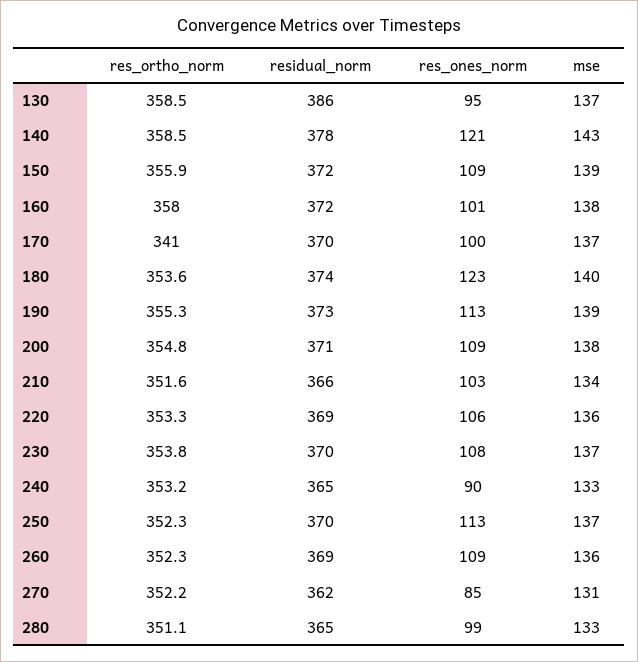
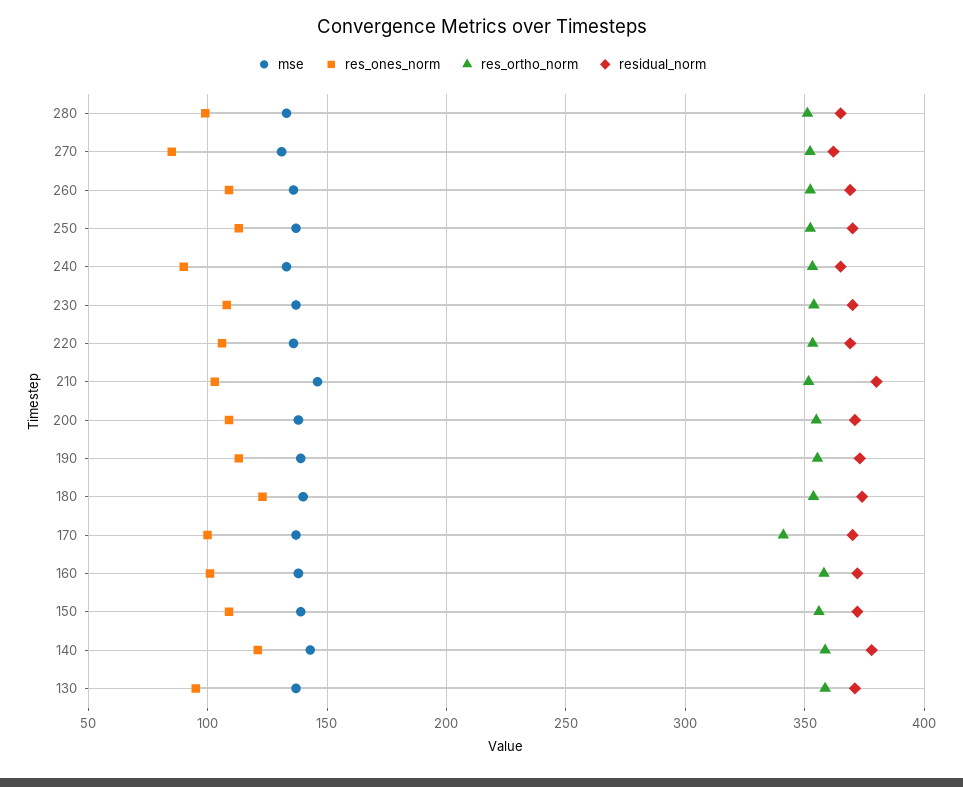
  {
    "res_ortho_norm": {
      "130": 358.5,
      "140": 358.5,
      "150": 355.9,
      "160": 358,
      "170": 341,
      "180": 353.6,
      "190": 355.3,
      "200": 354.8,
      "210": 351.6,
      "220": 353.3,
      "230": 353.8,
      "240": 353.2,
      "250": 352.3,
      "260": 352.3,
      "270": 352.2,
      "280": 351.1
    },
    "residual_norm": {
-     "130": 386,
+     "130": 370,
      "140": 378,
      "150": 372,
      "160": 372,
      "170": 370,
      "180": 374,
      "190": 373,
      "200": 371,
-     "210": 366,
+     "210": 380,
      "220": 369,
      "230": 370,
      "240": 365,
      "250": 370,
      "260": 369,
      "270": 362,
      "280": 365
    },
    "res_ones_norm": {
      "130": 95,
      "140": 121,
      "150": 109,
      "160": 101,
      "170": 100,
      "180": 123,
      "190": 113,
      "200": 109,
      "210": 103,
      "220": 106,
      "230": 108,
      "240": 90,
      "250": 113,
      "260": 109,
      "270": 85,
      "280": 99
    },
    "mse": {
      "130": 137,
      "140": 143,
      "150": 139,
      "160": 138,
      "170": 137,
      "180": 140,
      "190": 139,
      "200": 138,
-     "210": 134,
+     "210": 145,
      "220": 136,
      "230": 137,
      "240": 133,
      "250": 137,
      "260": 136,
      "270": 131,
      "280": 133
    }
  }

